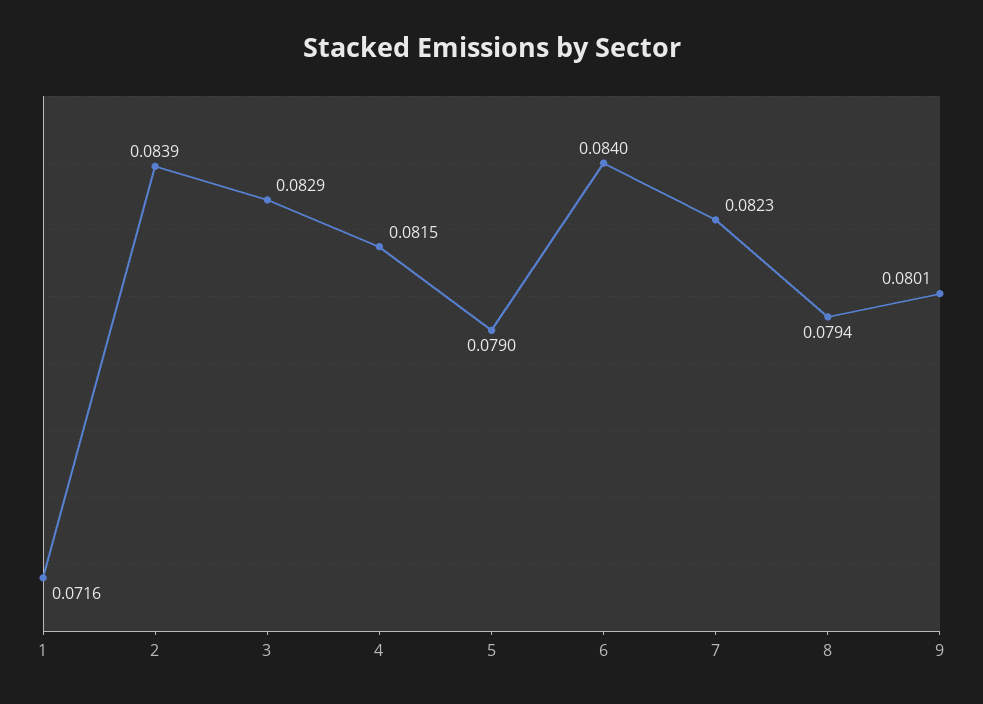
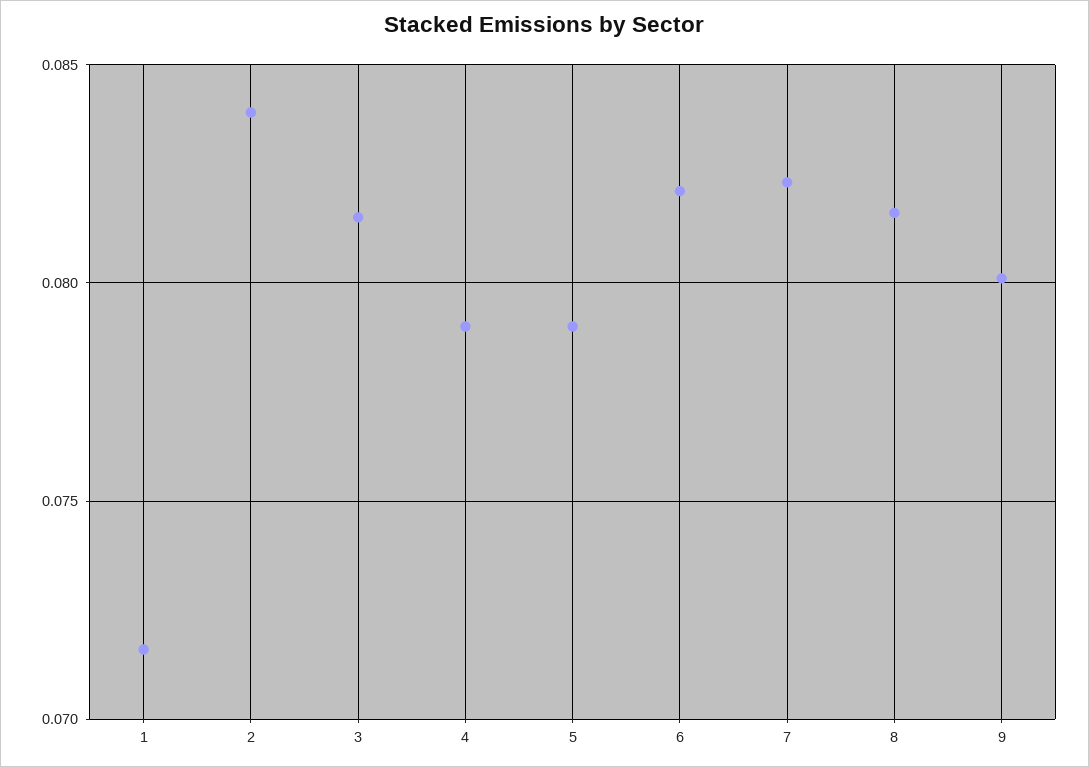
  {
    "1": 0.0716,
    "2": 0.0839,
-   "3": 0.0829,
+   "3": 0.0815,
-   "4": 0.0815,
+   "4": 0.079,
    "5": 0.079,
-   "6": 0.084,
+   "6": 0.082,
    "7": 0.0823,
-   "8": 0.0794,
+   "8": 0.0815,
    "9": 0.0801
  }

